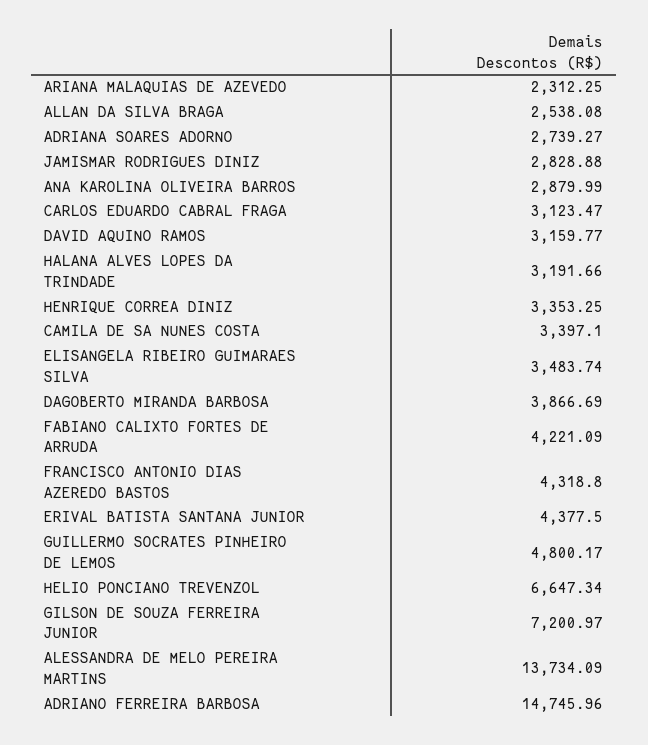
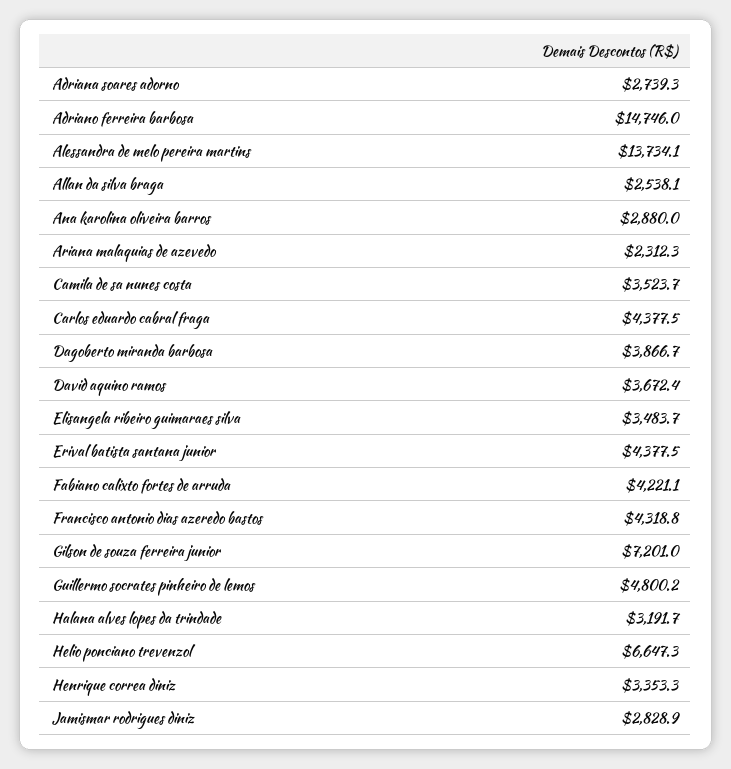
  {
    "ARIANA MALAQUIAS DE AZEVEDO": 2312.25,
    "ALLAN DA SILVA BRAGA": 2538.08,
    "ADRIANA SOARES ADORNO": 2739.27,
    "JAMISMAR RODRIGUES DINIZ": 2828.88,
    "ANA KAROLINA OLIVEIRA BARROS": 2879.99,
-   "CARLOS EDUARDO CABRAL FRAGA": 3123.47,
+   "CARLOS EDUARDO CABRAL FRAGA": 4377.5,
-   "DAVID AQUINO RAMOS": 3159.77,
+   "DAVID AQUINO RAMOS": 3672.4,
    "HALANA ALVES LOPES DA TRINDADE": 3191.66,
    "HENRIQUE CORREA DINIZ": 3353.25,
-   "CAMILA DE SA NUNES COSTA": 3397.1,
+   "CAMILA DE SA NUNES COSTA": 3523.7,
    "ELISANGELA RIBEIRO GUIMARAES SILVA": 3483.74,
    "DAGOBERTO MIRANDA BARBOSA": 3866.69,
    "FABIANO CALIXTO FORTES DE ARRUDA": 4221.09,
    "FRANCISCO ANTONIO DIAS AZEREDO BASTOS": 4318.8,
    "ERIVAL BATISTA SANTANA JUNIOR": 4377.5,
    "GUILLERMO SOCRATES PINHEIRO DE LEMOS": 4800.17,
    "HELIO PONCIANO TREVENZOL": 6647.34,
    "GILSON DE SOUZA FERREIRA JUNIOR": 7200.97,
    "ALESSANDRA DE MELO PEREIRA MARTINS": 13734.09,
    "ADRIANO FERREIRA BARBOSA": 14745.96
  }

